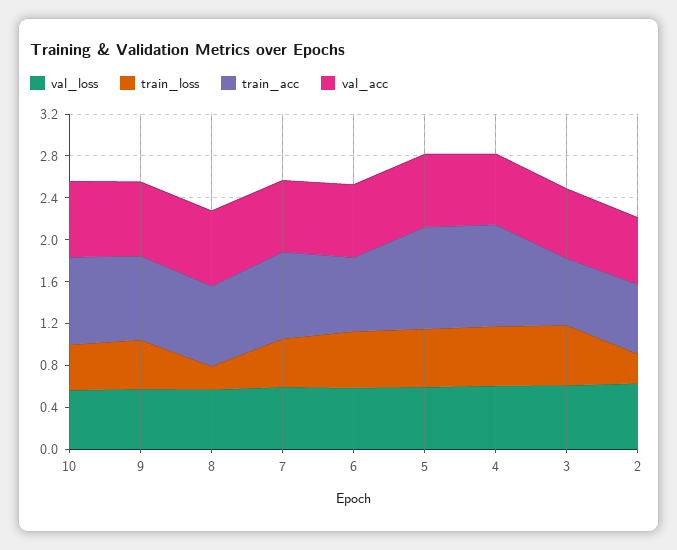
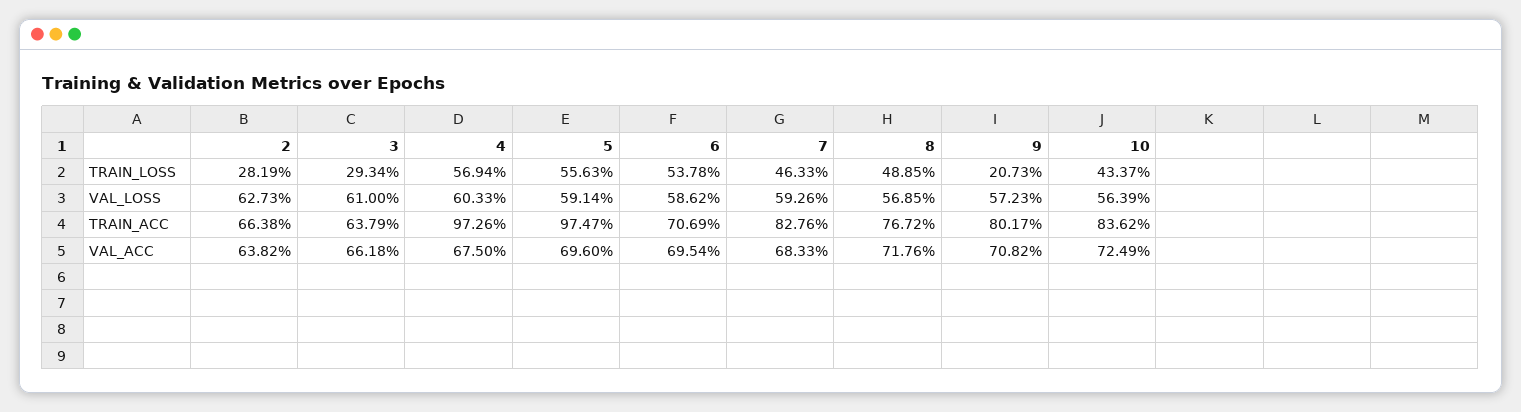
  {
    "val_loss": {
      "10": 0.5639,
      "9": 0.5723,
      "8": 0.5685,
      "7": 0.5926,
      "6": 0.5862,
      "5": 0.5914,
      "4": 0.6033,
      "3": 0.61,
      "2": 0.6273
    },
    "train_loss": {
      "10": 0.4337,
-     "9": 0.5,
+     "9": 0.2073,
-     "8": 0.2,
+     "8": 0.4885,
      "7": 0.4633,
      "6": 0.5378,
      "5": 0.5563,
      "4": 0.5694,
-     "3": 0.6,
+     "3": 0.2934,
      "2": 0.2819
    },
    "train_acc": {
      "10": 0.8362,
      "9": 0.8017,
      "8": 0.7672,
      "7": 0.8276,
      "6": 0.7069,
      "5": 0.9747,
      "4": 0.9726,
      "3": 0.6379,
      "2": 0.6638
    },
    "val_acc": {
      "10": 0.7249,
      "9": 0.7082,
      "8": 0.7176,
      "7": 0.6833,
      "6": 0.6954,
      "5": 0.696,
      "4": 0.675,
      "3": 0.6618,
      "2": 0.6382
    }
  }

